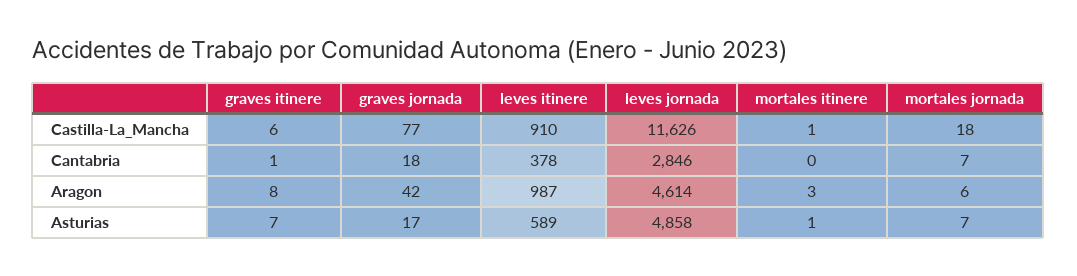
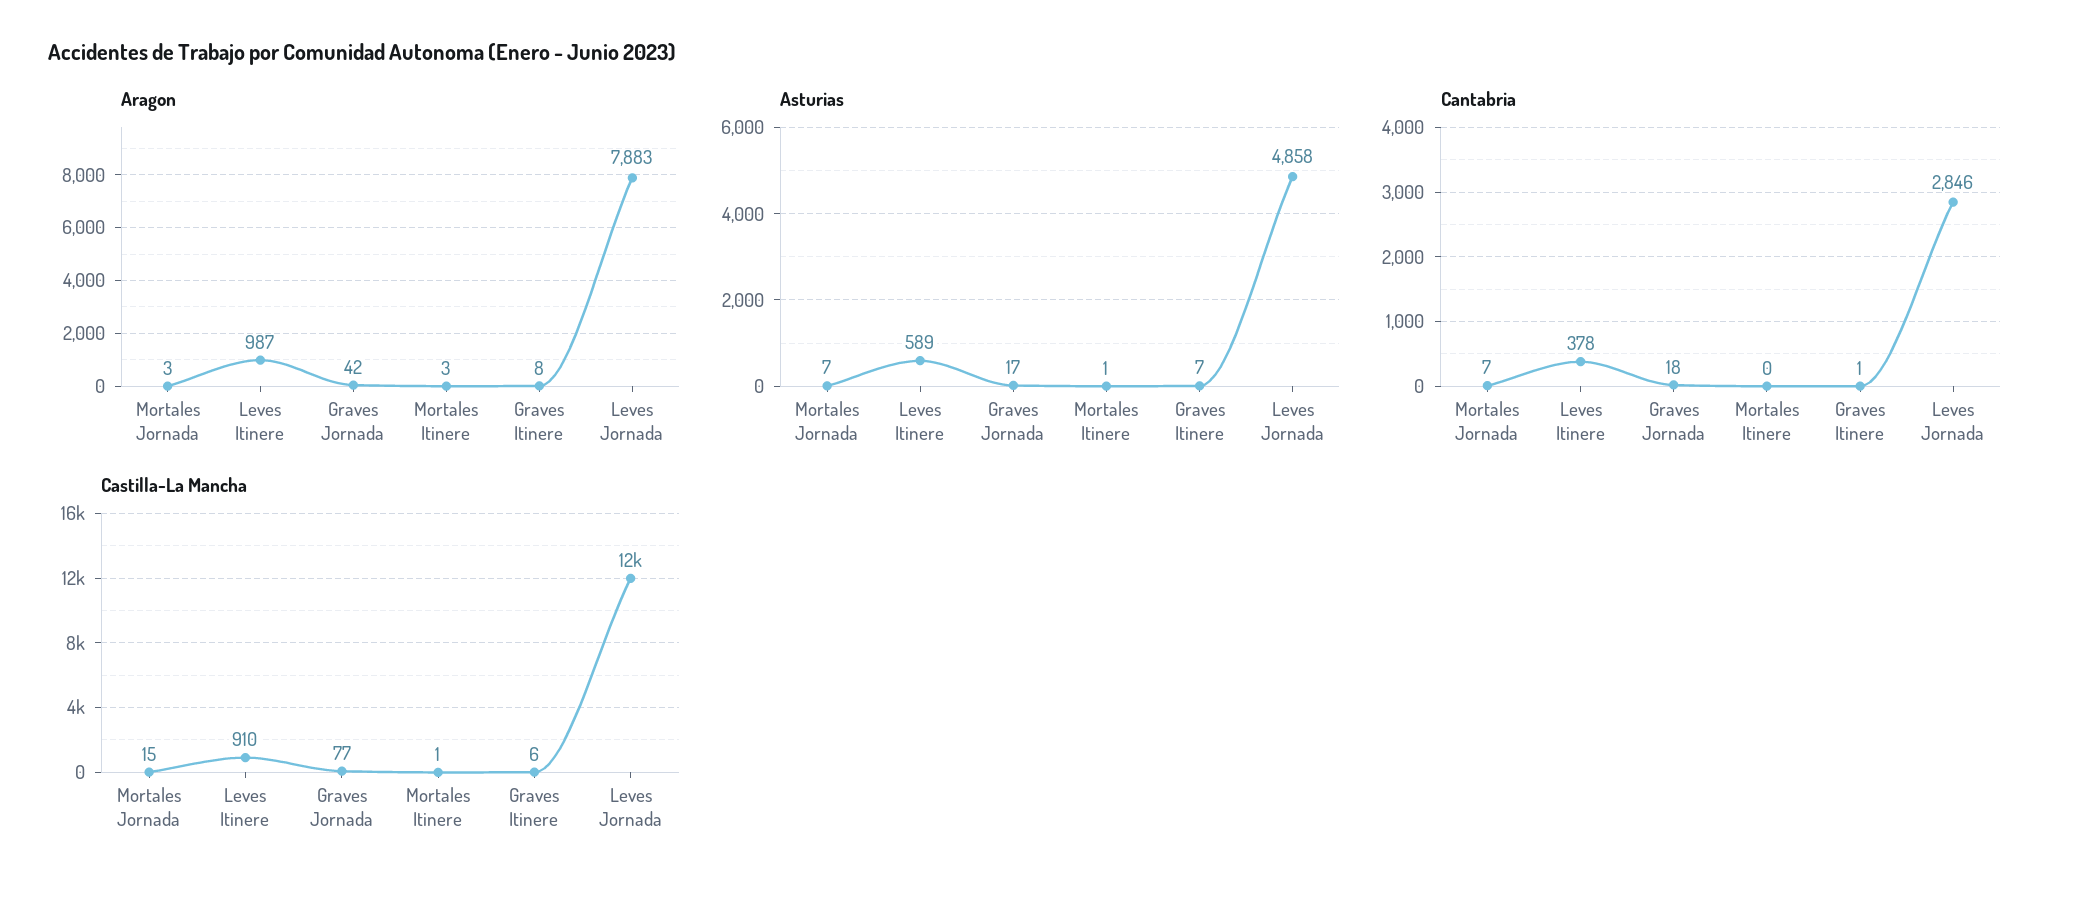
  {
    "Castilla-La_Mancha": {
      "graves itinere": 6,
      "graves jornada": 77,
      "leves itinere": 910,
      "leves jornada": 11626,
      "mortales itinere": 1,
-     "mortales jornada": 18
+     "mortales jornada": 15
    },
    "Cantabria": {
      "graves itinere": 1,
      "graves jornada": 18,
      "leves itinere": 378,
      "leves jornada": 2846,
      "mortales itinere": 0,
      "mortales jornada": 7
    },
    "Aragon": {
      "graves itinere": 8,
      "graves jornada": 42,
      "leves itinere": 987,
-     "leves jornada": 4614,
+     "leves jornada": 7883,
      "mortales itinere": 3,
-     "mortales jornada": 6
+     "mortales jornada": 3
    },
    "Asturias": {
      "graves itinere": 7,
      "graves jornada": 17,
      "leves itinere": 589,
      "leves jornada": 4858,
      "mortales itinere": 1,
      "mortales jornada": 7
    }
  }

